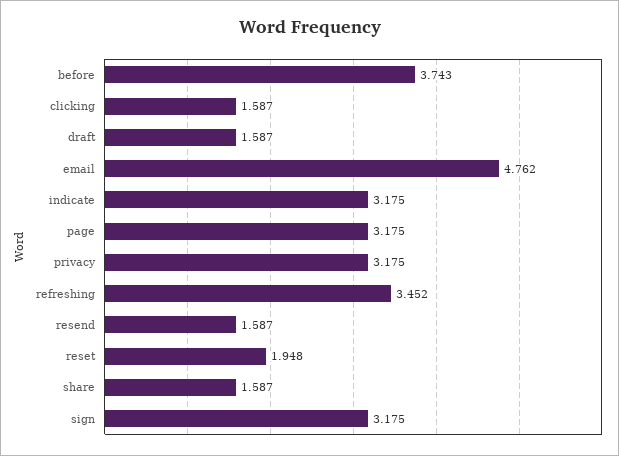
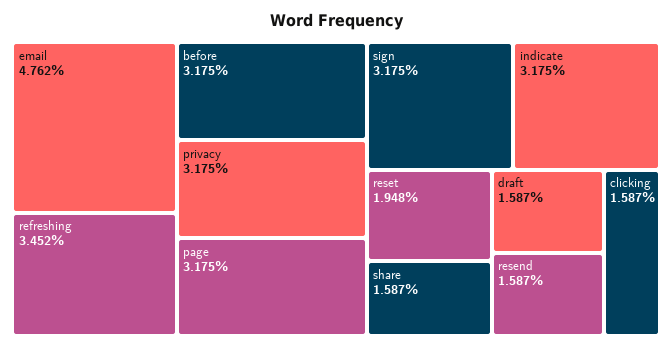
  {
-   "before": 3.743,
+   "before": 3.175,
    "clicking": 1.587,
    "draft": 1.587,
    "email": 4.762,
    "indicate": 3.175,
    "page": 3.175,
    "privacy": 3.175,
    "refreshing": 3.452,
    "resend": 1.587,
    "reset": 1.948,
    "share": 1.587,
    "sign": 3.175
  }

